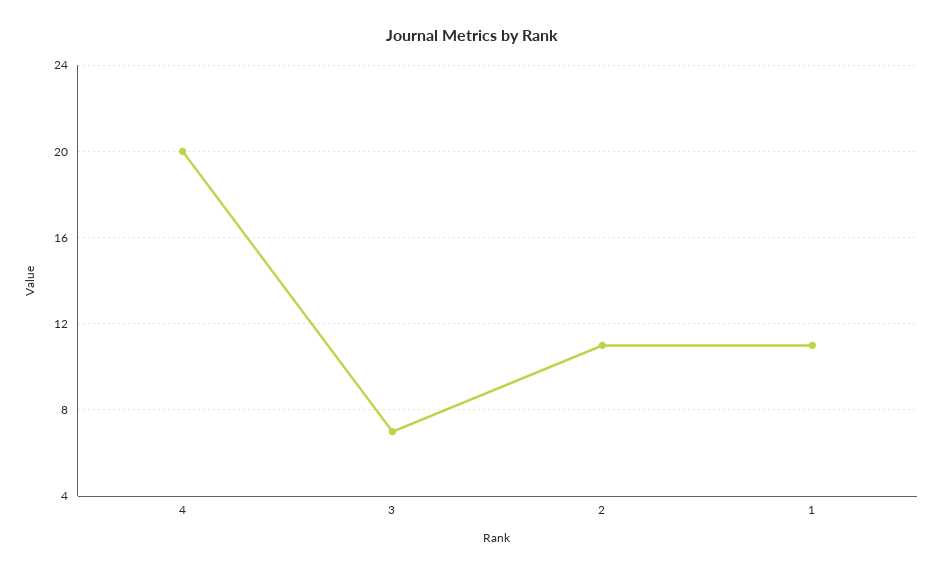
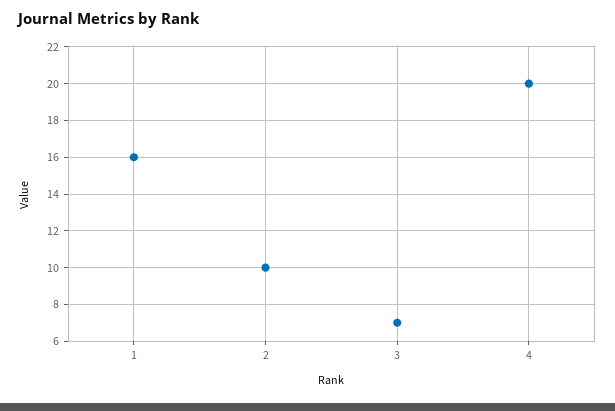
  {
    "4": 20,
    "3": 7,
-   "2": 11,
+   "2": 10,
-   "1": 11
+   "1": 16
  }

